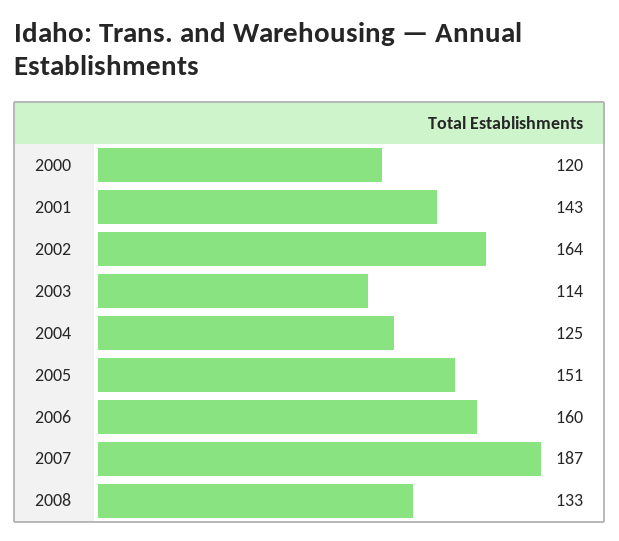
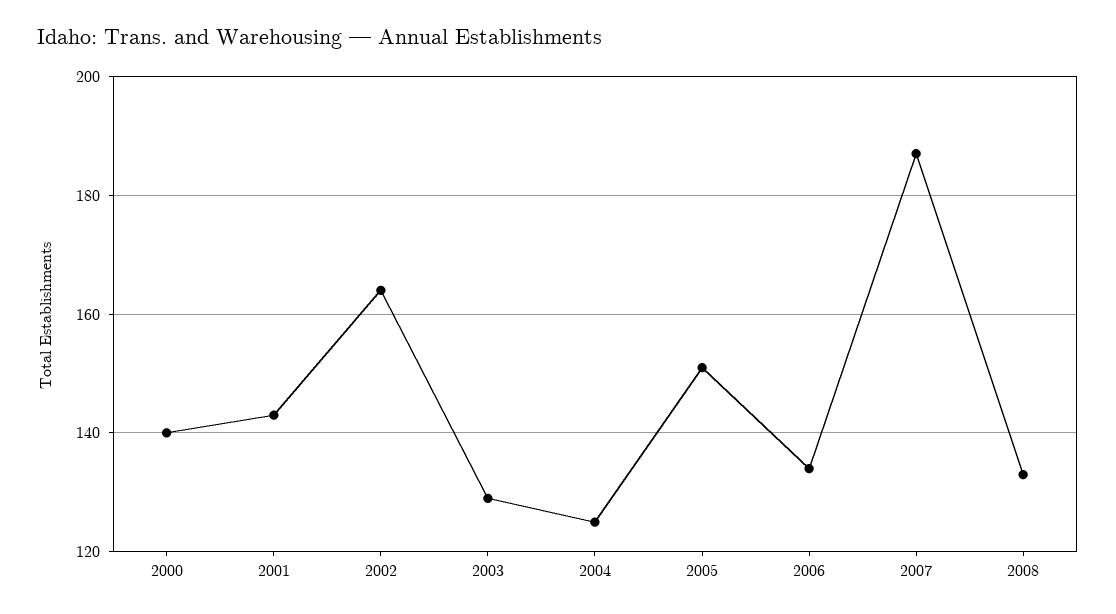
  {
-   "2000": 120,
+   "2000": 140,
    "2001": 143,
    "2002": 164,
-   "2003": 114,
+   "2003": 130,
    "2004": 125,
    "2005": 151,
-   "2006": 160,
+   "2006": 135,
    "2007": 187,
    "2008": 133
  }

